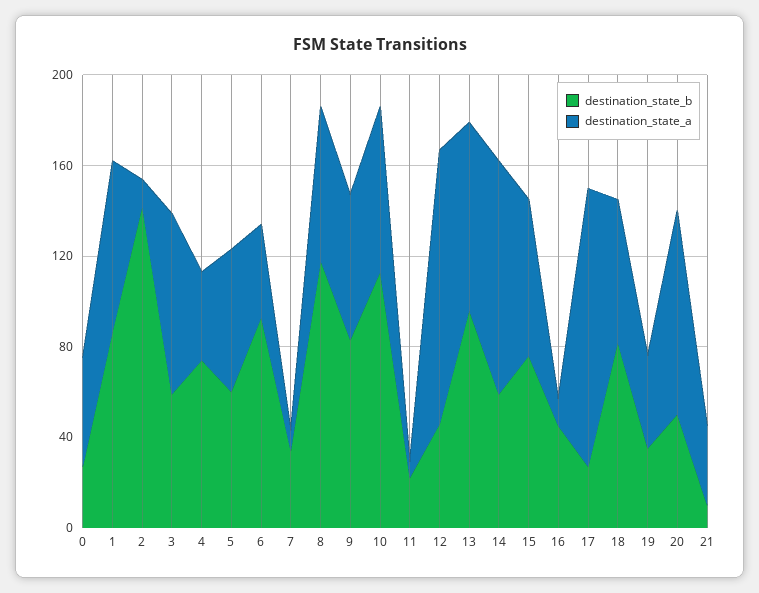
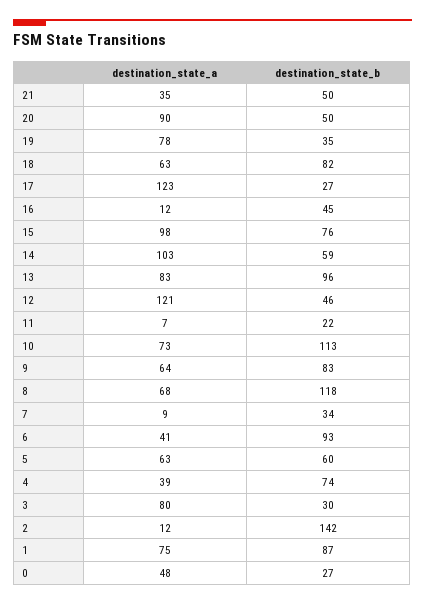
  {
    "destination_state_b": {
      "0": 27,
      "1": 87,
      "2": 142,
-     "3": 60,
+     "3": 30,
      "4": 74,
      "5": 60,
      "6": 93,
      "7": 34,
      "8": 118,
      "9": 83,
      "10": 113,
      "11": 22,
      "12": 46,
      "13": 96,
      "14": 59,
      "15": 76,
      "16": 45,
      "17": 27,
      "18": 82,
      "19": 35,
      "20": 50,
-     "21": 10
+     "21": 50
    },
    "destination_state_a": {
      "0": 48,
      "1": 75,
      "2": 12,
      "3": 80,
      "4": 39,
      "5": 63,
      "6": 41,
      "7": 9,
      "8": 68,
      "9": 64,
      "10": 73,
      "11": 7,
      "12": 121,
      "13": 83,
      "14": 103,
-     "15": 70,
+     "15": 98,
      "16": 12,
      "17": 123,
      "18": 63,
-     "19": 40,
+     "19": 78,
      "20": 90,
      "21": 35
    }
  }

